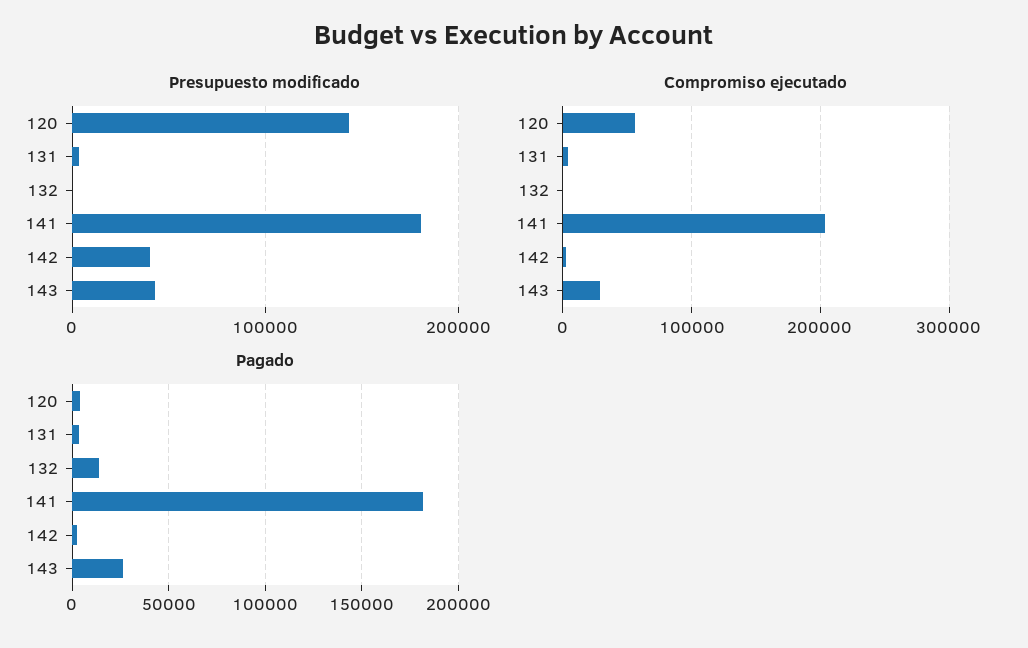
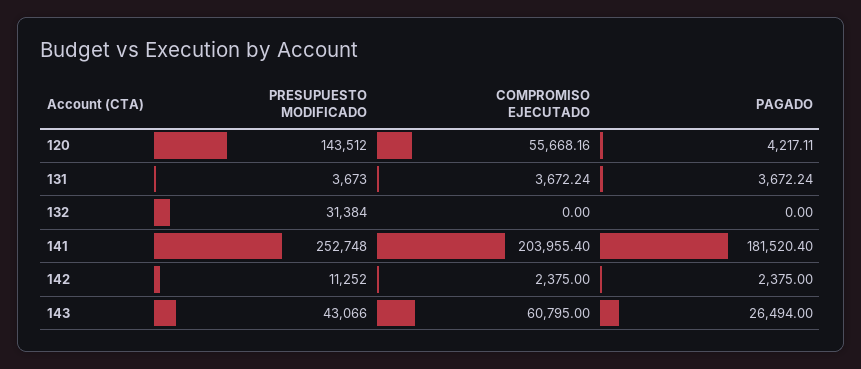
  {
    "Presupuesto modificado": {
      "120": 143512,
      "131": 3673,
-     "132": 0,
+     "132": 31384,
-     "141": 180000,
+     "141": 252748,
-     "142": 40000,
+     "142": 11252,
      "143": 43066
    },
    "Compromiso ejecutado": {
      "120": 55668.16,
      "131": 3672.24,
      "132": 0,
      "141": 203955.4,
      "142": 2375,
-     "143": 30000
+     "143": 60795
    },
    "Pagado": {
      "120": 4217.11,
      "131": 3672.24,
-     "132": 15000,
+     "132": 0,
      "141": 181520.4,
      "142": 2375,
      "143": 26494
    }
  }

